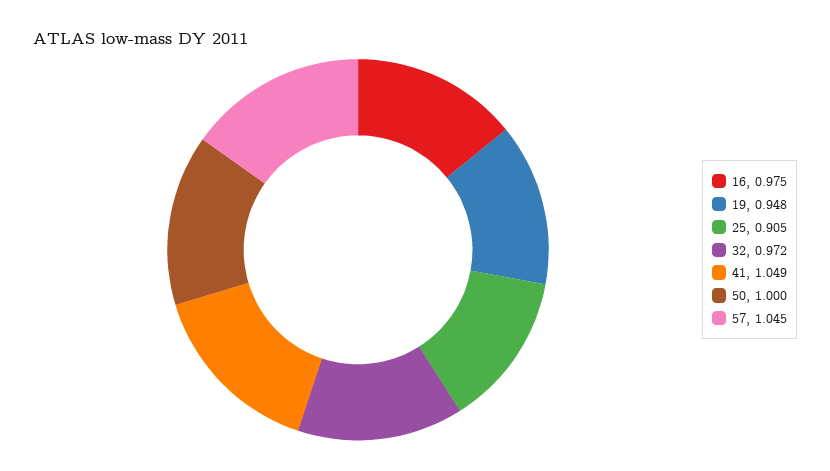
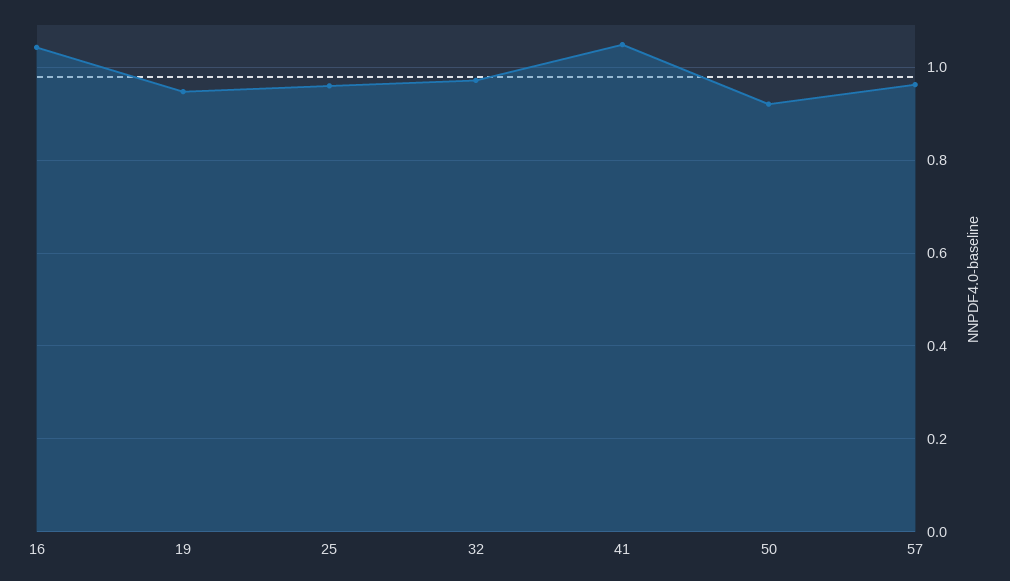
  {
-   "16": 0.975,
+   "16": 1.04,
    "19": 0.948,
-   "25": 0.905,
+   "25": 0.96,
    "32": 0.972,
    "41": 1.049,
-   "50": 1,
+   "50": 0.92,
-   "57": 1.045
+   "57": 0.96
  }

